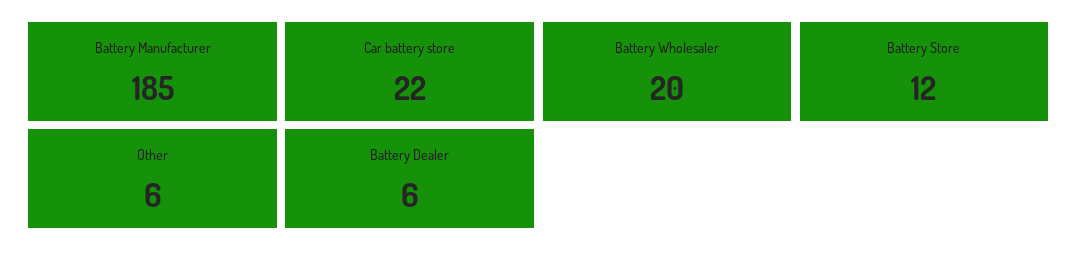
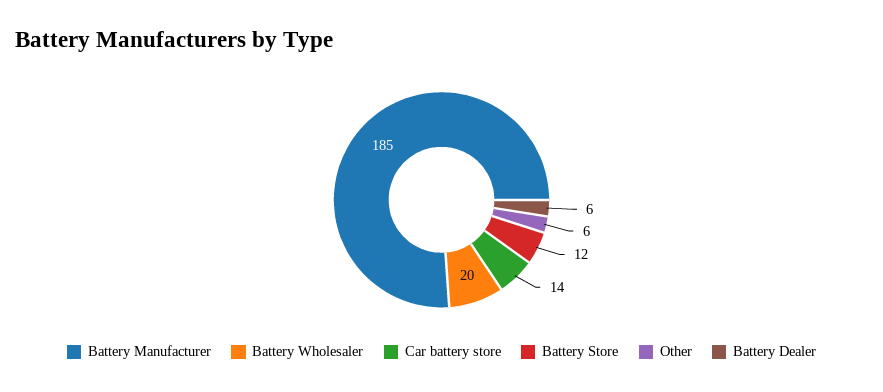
  {
    "Battery Manufacturer": 185,
-   "Car battery store": 22,
+   "Car battery store": 14,
    "Battery Wholesaler": 20,
    "Battery Store": 12,
    "Other": 6,
    "Battery Dealer": 6
  }

